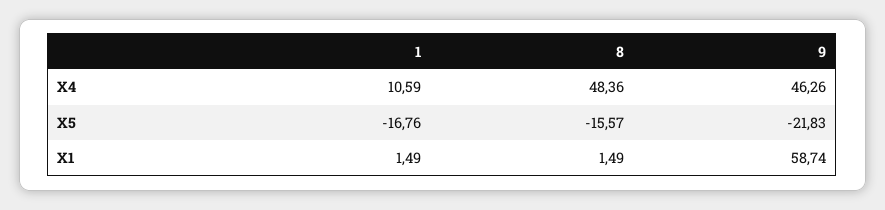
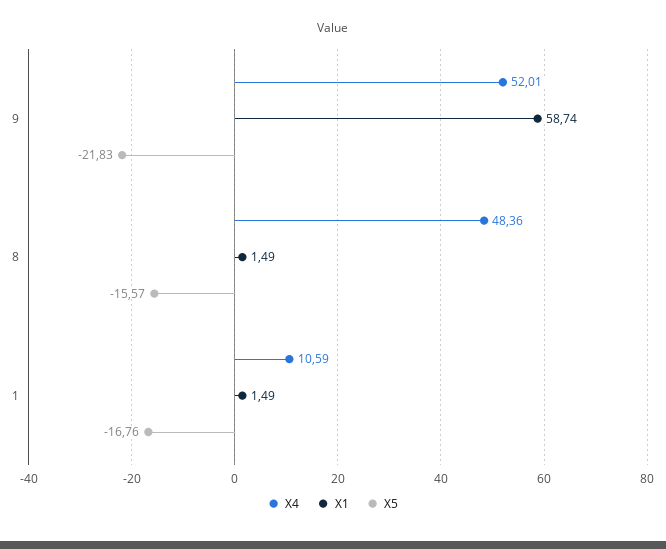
  {
    "X4": {
      "1": 10.59,
      "8": 48.36,
-     "9": 46.26
+     "9": 52.01
    },
    "X5": {
      "1": -16.76,
      "8": -15.57,
      "9": -21.83
    },
    "X1": {
      "1": 1.49,
      "8": 1.49,
      "9": 58.74
    }
  }

